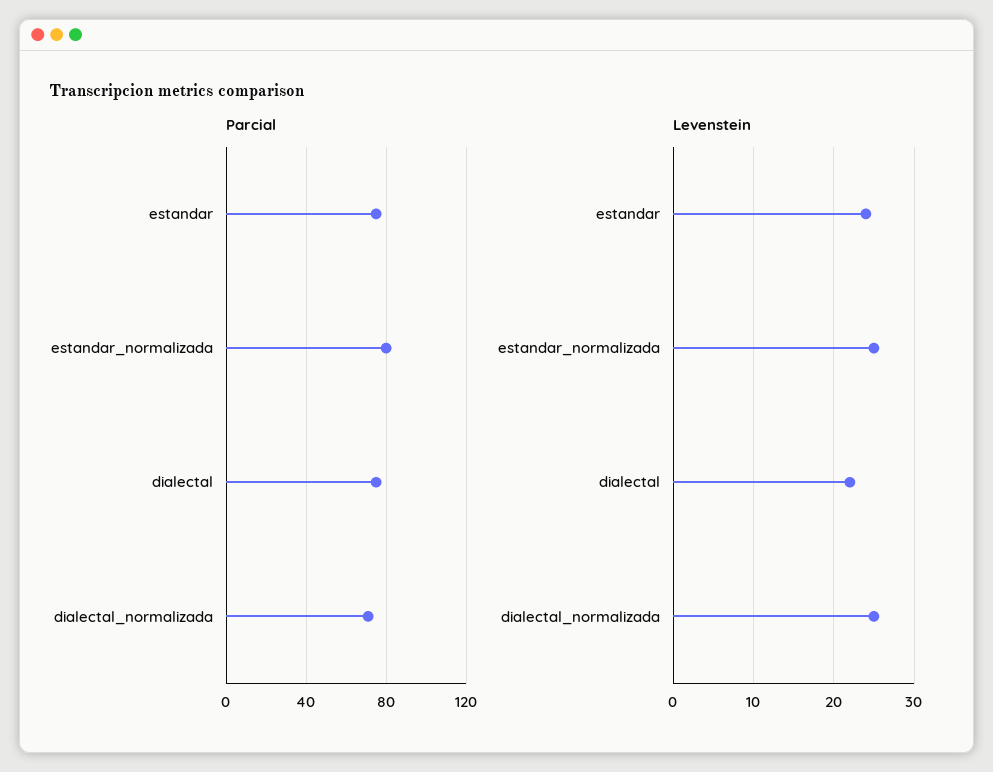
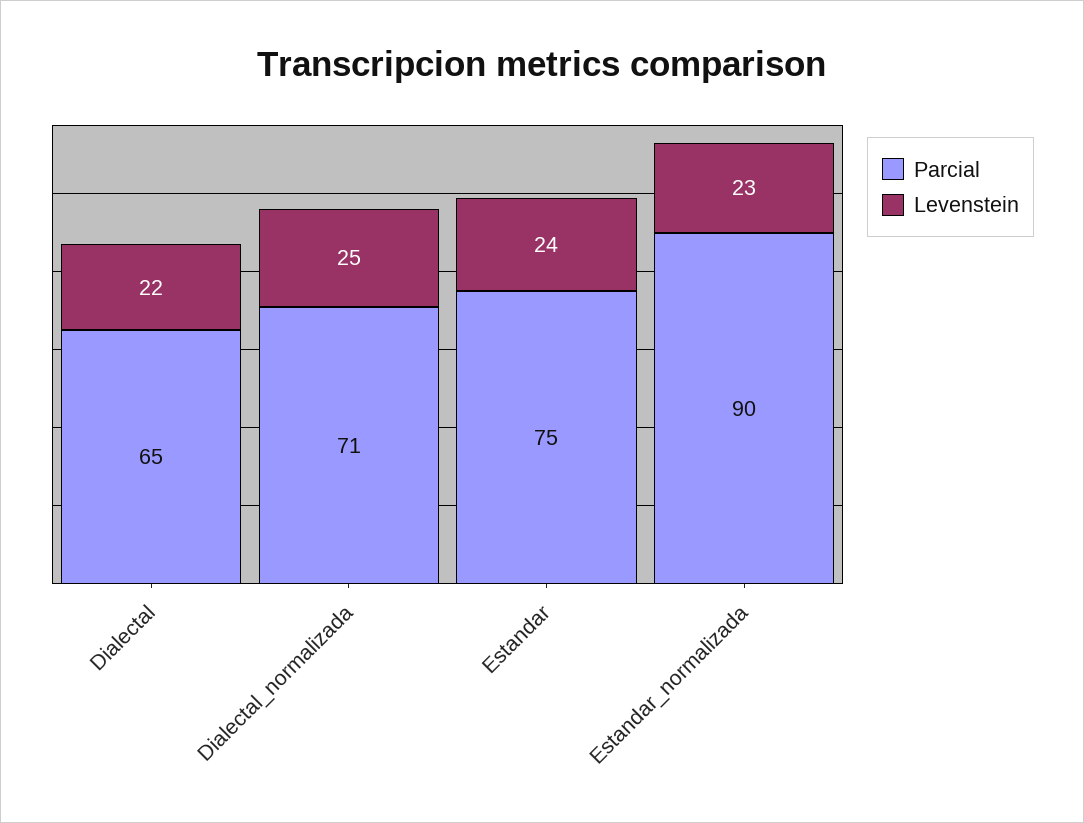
  {
    "Parcial": {
      "estandar": 75,
-     "estandar_normalizada": 80,
+     "estandar_normalizada": 90,
-     "dialectal": 75,
+     "dialectal": 65,
      "dialectal_normalizada": 71
    },
    "Levenstein": {
      "estandar": 24,
-     "estandar_normalizada": 25,
+     "estandar_normalizada": 23,
      "dialectal": 22,
      "dialectal_normalizada": 25
    }
  }

